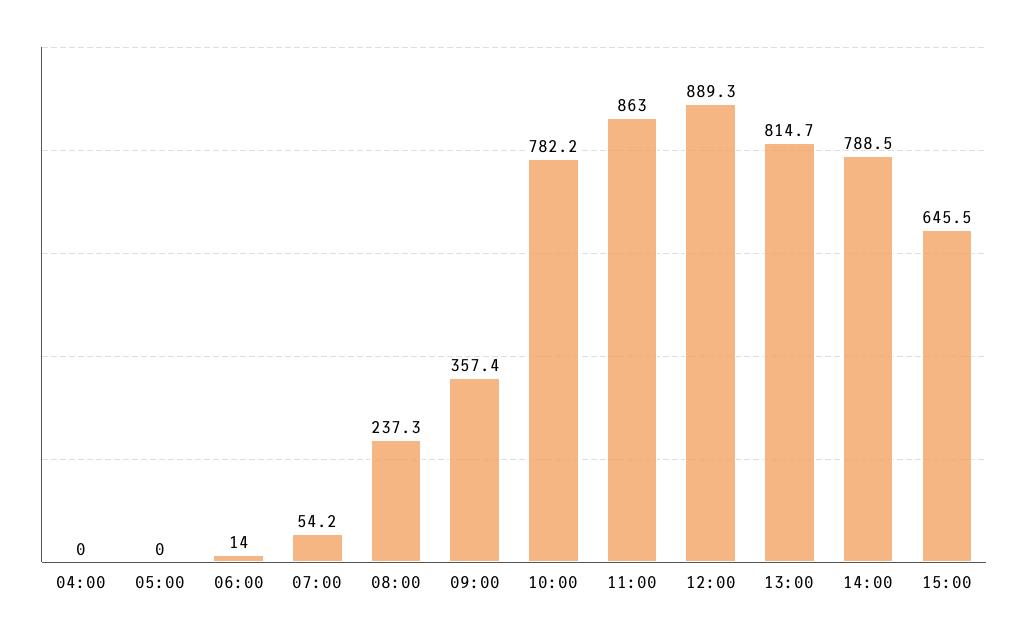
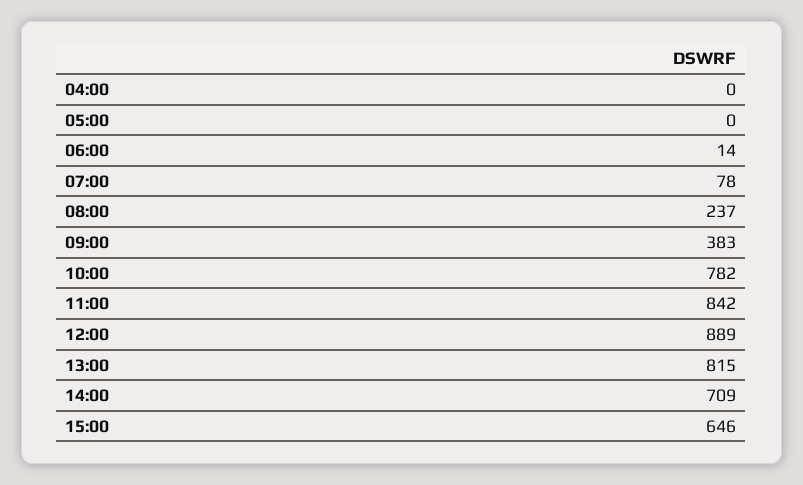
  {
    "04:00": 0,
    "05:00": 0,
    "06:00": 14,
-   "07:00": 54.2,
+   "07:00": 78,
    "08:00": 237.3,
-   "09:00": 357.4,
+   "09:00": 383,
    "10:00": 782.2,
-   "11:00": 863,
+   "11:00": 842,
    "12:00": 889.3,
    "13:00": 814.7,
-   "14:00": 788.5,
+   "14:00": 709,
    "15:00": 645.5
  }

